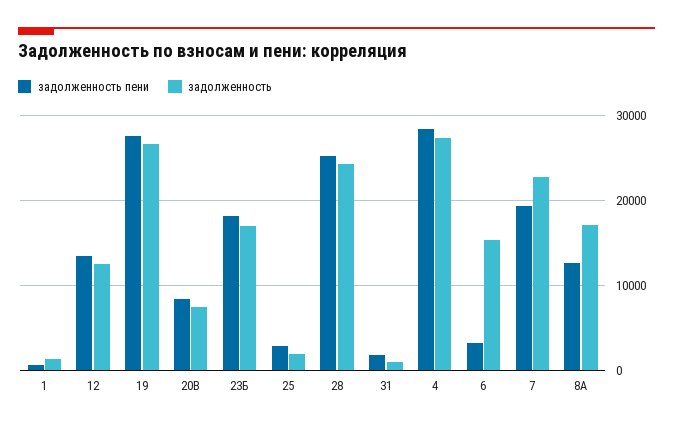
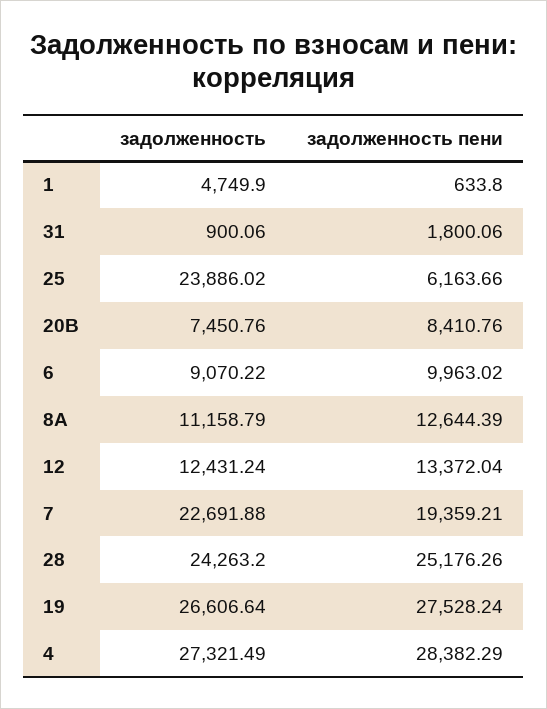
  {
    "задолженность пени": {
      "1": 633.8,
      "12": 13372.04,
      "19": 27528.24,
      "20В": 8410.76,
-     "23Б": 18000,
-     "25": 3000,
+     "25": 6163.66,
      "28": 25176.26,
      "31": 1800.06,
      "4": 28382.29,
-     "6": 3000,
+     "6": 9963.02,
      "7": 19359.21,
      "8А": 12644.39
    },
    "задолженность": {
-     "1": 1000,
+     "1": 4749.9,
      "12": 12431.24,
      "19": 26606.64,
      "20В": 7450.76,
-     "23Б": 17000,
-     "25": 2000,
+     "25": 23886.02,
      "28": 24263.2,
      "31": 900.06,
      "4": 27321.49,
-     "6": 15000,
+     "6": 9070.22,
      "7": 22691.88,
-     "8А": 17000
+     "8А": 11158.79
    }
  }

